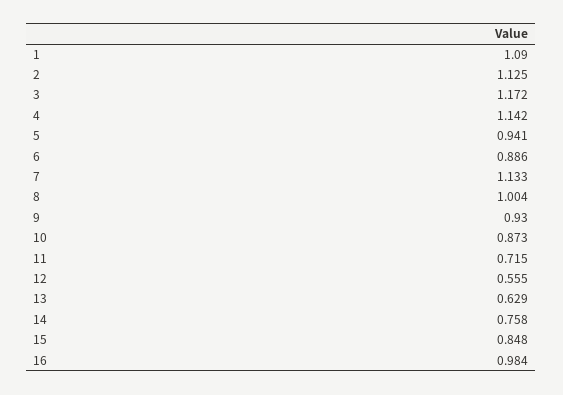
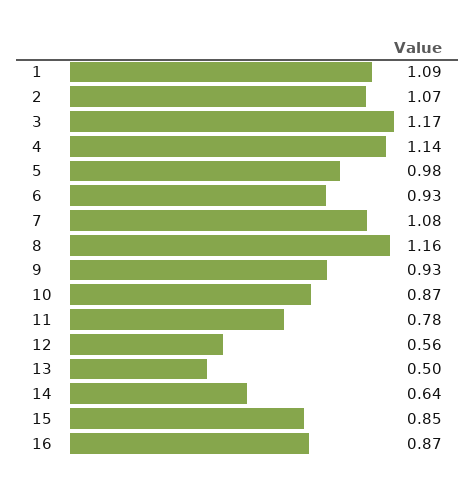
  {
    "1": 1.09,
-   "2": 1.125,
+   "2": 1.07,
    "3": 1.172,
    "4": 1.142,
-   "5": 0.941,
+   "5": 0.98,
-   "6": 0.886,
+   "6": 0.93,
-   "7": 1.133,
+   "7": 1.08,
-   "8": 1.004,
+   "8": 1.16,
    "9": 0.93,
    "10": 0.873,
-   "11": 0.715,
+   "11": 0.78,
    "12": 0.555,
-   "13": 0.629,
+   "13": 0.5,
-   "14": 0.758,
+   "14": 0.64,
    "15": 0.848,
-   "16": 0.984
+   "16": 0.87
  }

